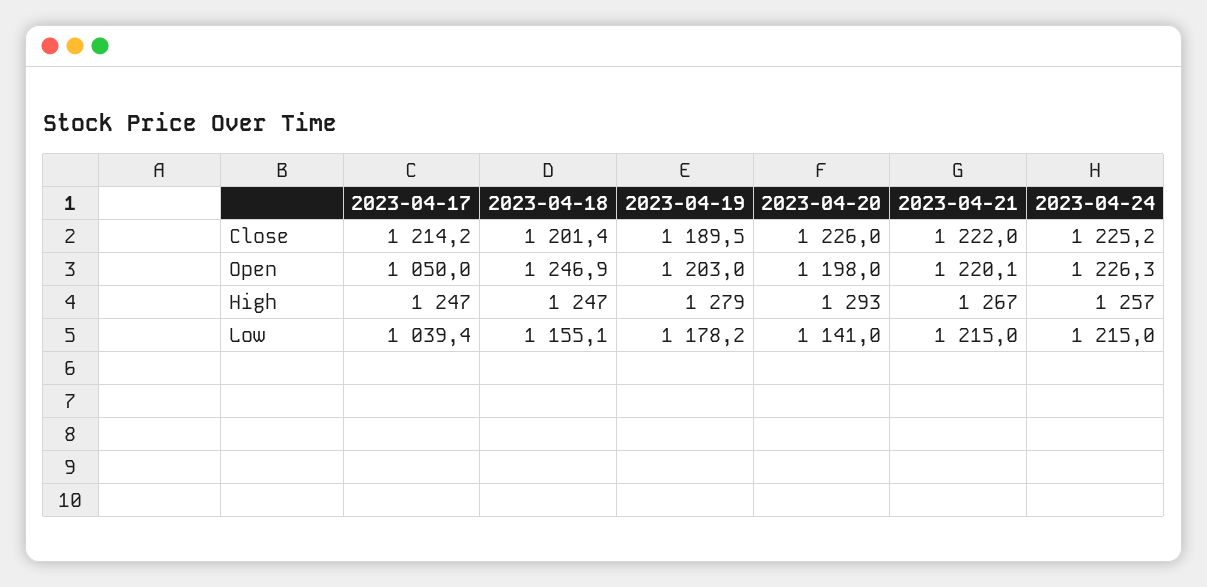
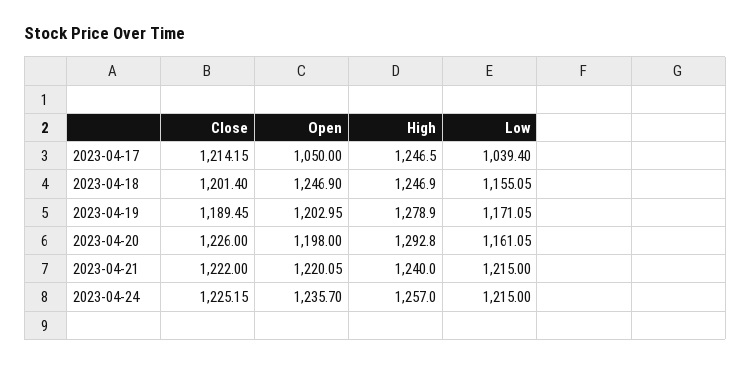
  {
    "2023-04-17": {
      "Close": 1214.15,
      "Open": 1050,
      "High": 1246.5,
      "Low": 1039.4
    },
    "2023-04-18": {
      "Close": 1201.4,
      "Open": 1246.9,
      "High": 1246.9,
      "Low": 1155.05
    },
    "2023-04-19": {
      "Close": 1189.45,
      "Open": 1202.95,
      "High": 1278.9,
-     "Low": 1178.2
+     "Low": 1171.05
    },
    "2023-04-20": {
      "Close": 1226,
      "Open": 1198,
      "High": 1292.8,
-     "Low": 1141
+     "Low": 1161.05
    },
    "2023-04-21": {
      "Close": 1222,
      "Open": 1220.05,
-     "High": 1267,
+     "High": 1240,
      "Low": 1215
    },
    "2023-04-24": {
      "Close": 1225.15,
-     "Open": 1226.3,
+     "Open": 1235.7,
      "High": 1257,
      "Low": 1215
    }
  }

